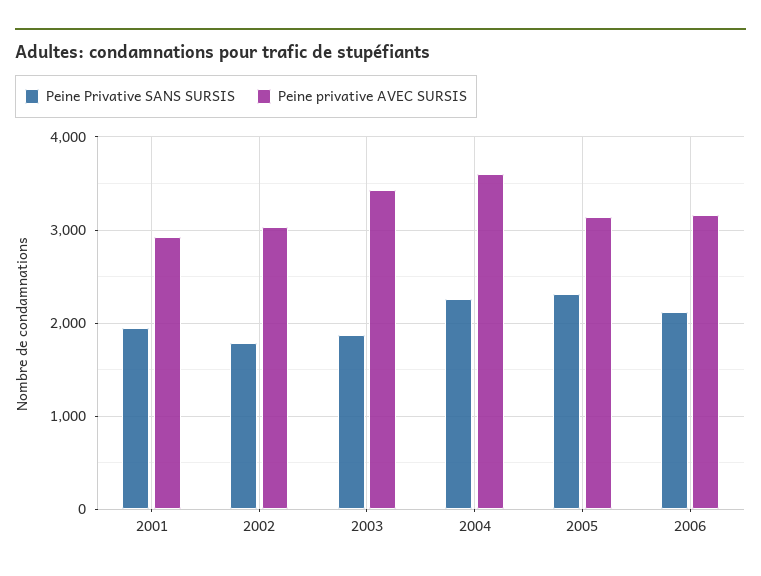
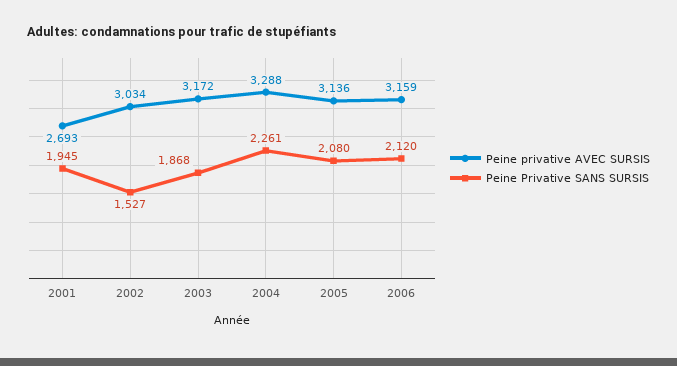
  {
    "Peine Privative SANS SURSIS": {
      "2001": 1945,
-     "2002": 1800,
+     "2002": 1527,
      "2003": 1868,
      "2004": 2261,
-     "2005": 2300,
+     "2005": 2080,
      "2006": 2120
    },
    "Peine privative AVEC SURSIS": {
-     "2001": 2900,
+     "2001": 2693,
      "2002": 3034,
-     "2003": 3400,
+     "2003": 3172,
-     "2004": 3600,
+     "2004": 3288,
      "2005": 3136,
      "2006": 3159
    }
  }

